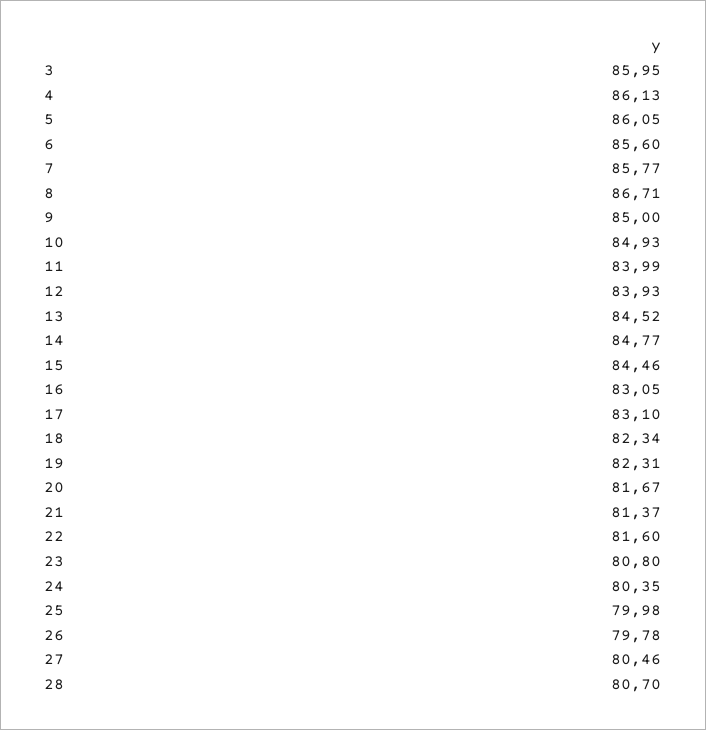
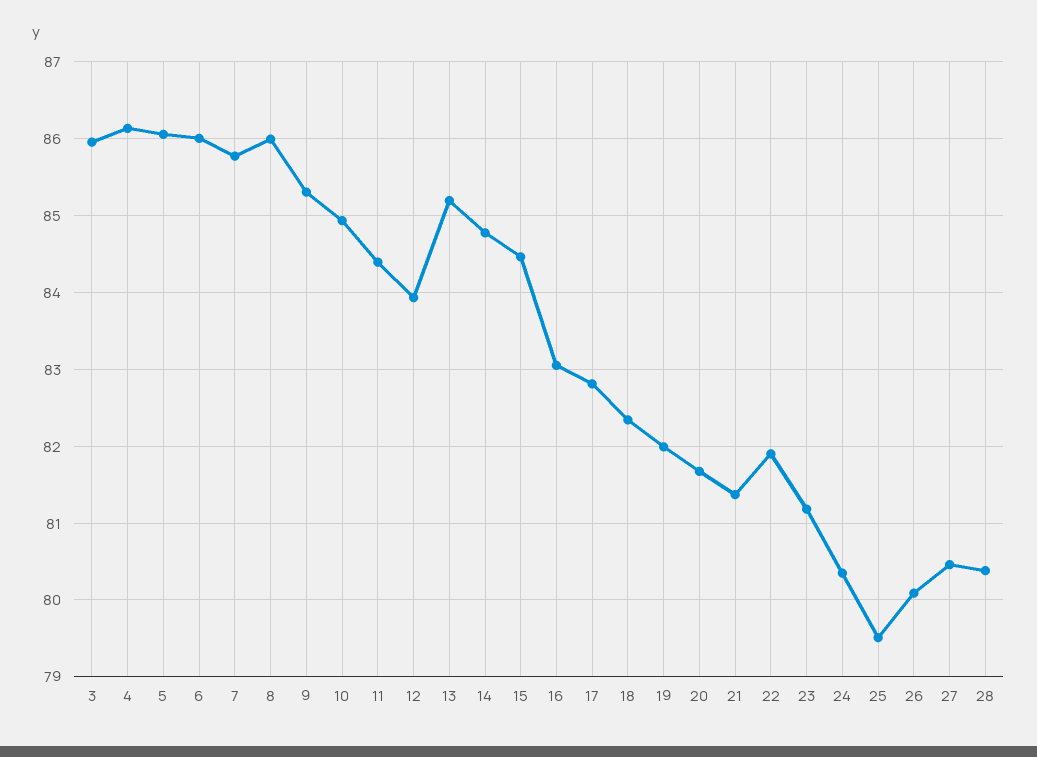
  {
    "3": 85.95,
    "4": 86.13,
    "5": 86.05,
-   "6": 85.6,
+   "6": 86,
    "7": 85.77,
-   "8": 86.71,
+   "8": 86,
-   "9": 85,
+   "9": 85.3,
    "10": 84.93,
-   "11": 83.99,
+   "11": 84.4,
    "12": 83.93,
-   "13": 84.52,
+   "13": 85.2,
    "14": 84.77,
    "15": 84.46,
    "16": 83.05,
-   "17": 83.1,
+   "17": 82.8,
    "18": 82.34,
-   "19": 82.31,
+   "19": 82,
    "20": 81.67,
    "21": 81.37,
-   "22": 81.6,
+   "22": 81.9,
-   "23": 80.8,
+   "23": 81.2,
    "24": 80.35,
-   "25": 79.98,
+   "25": 79.5,
-   "26": 79.78,
+   "26": 80.1,
    "27": 80.46,
-   "28": 80.7
+   "28": 80.4
  }

